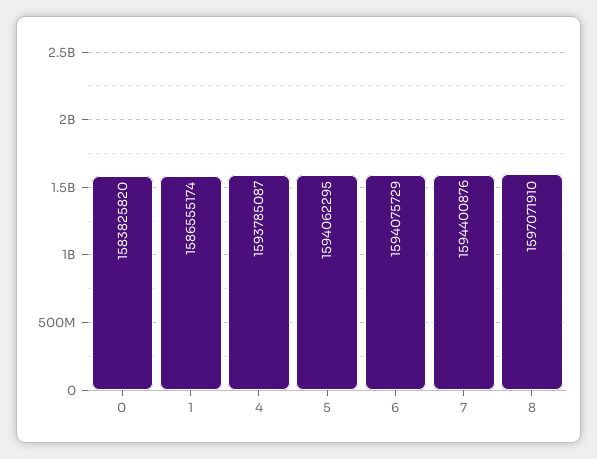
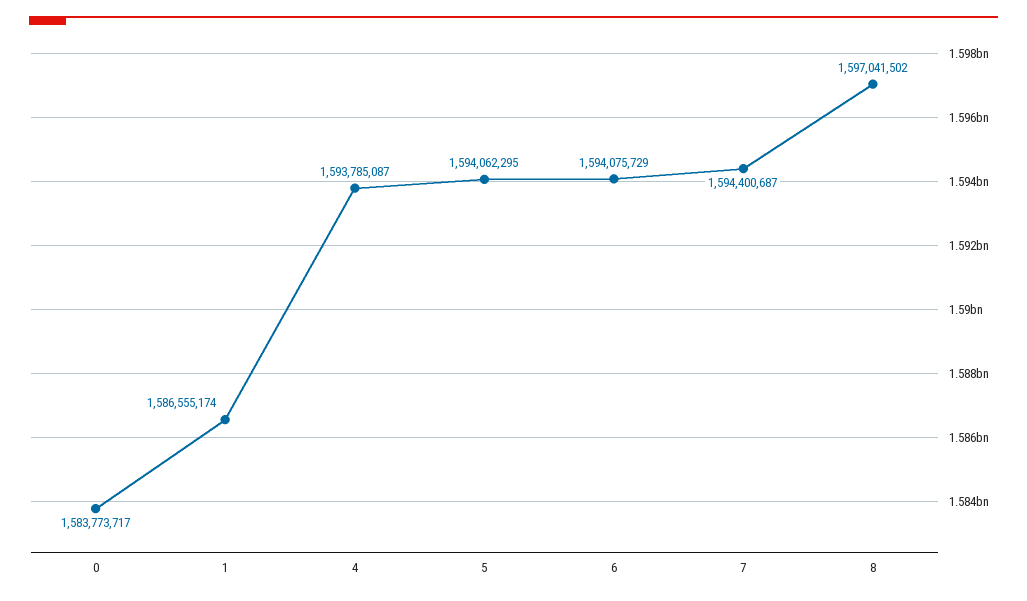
  {
-   "0": 1583825820,
+   "0": 1583773717,
    "1": 1586555174,
    "4": 1593785087,
    "5": 1594062295,
    "6": 1594075729,
-   "7": 1594400876,
+   "7": 1594400687,
-   "8": 1597071910
+   "8": 1597041502
  }

